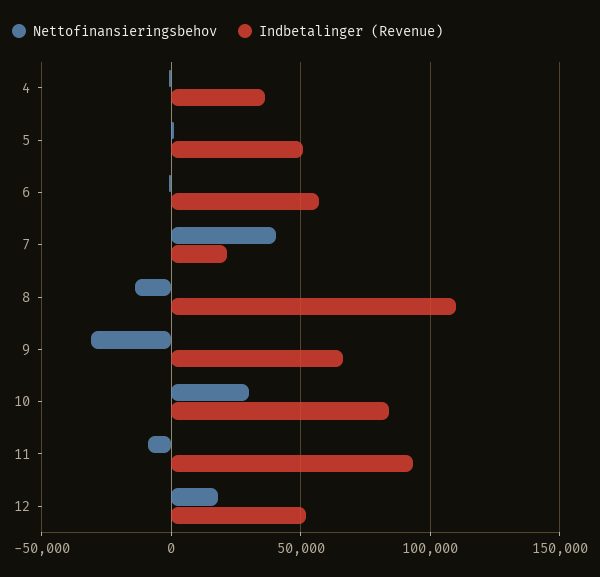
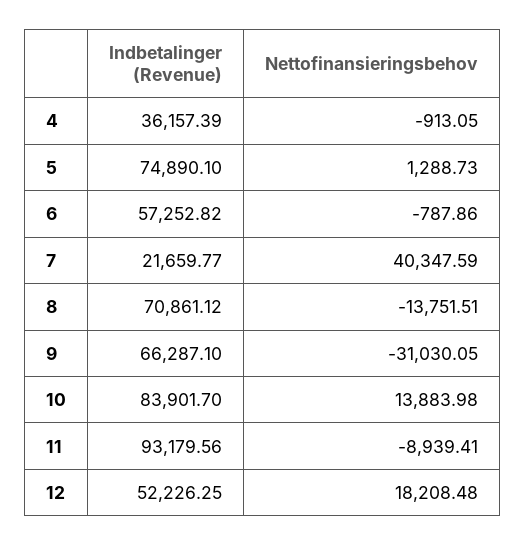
  {
    "Nettofinansieringsbehov": {
      "4": -913.05,
      "5": 1288.73,
      "6": -787.86,
      "7": 40347.59,
      "8": -13751.51,
      "9": -31030.05,
-     "10": 30000,
+     "10": 13883.98,
      "11": -8939.41,
      "12": 18208.48
    },
    "Indbetalinger (Revenue)": {
      "4": 36157.39,
-     "5": 50000,
+     "5": 74890.1,
      "6": 57252.82,
      "7": 21659.77,
-     "8": 110000,
+     "8": 70861.12,
      "9": 66287.1,
      "10": 83901.7,
      "11": 93179.56,
      "12": 52226.25
    }
  }

